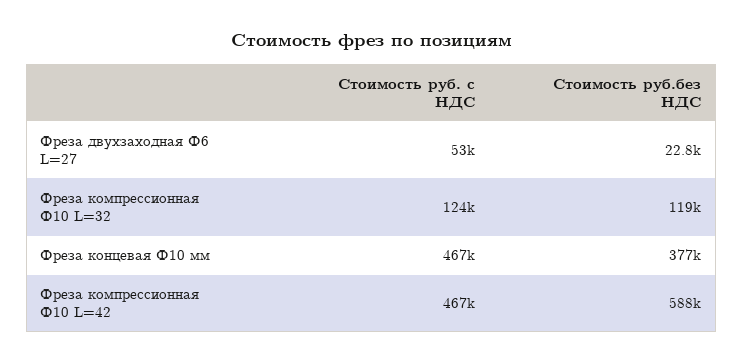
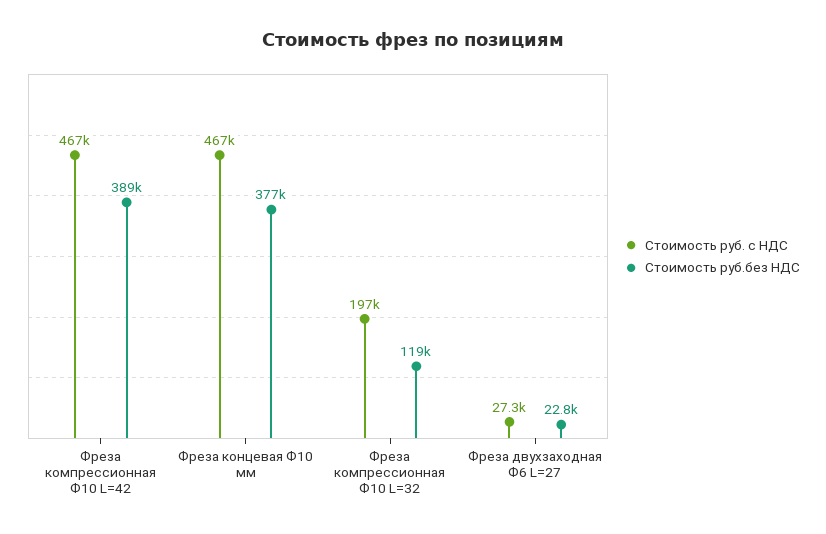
  {
    "Стоимость руб. с НДС": {
-     "Фреза двухзаходная Ф6 L=27": 53000,
+     "Фреза двухзаходная Ф6 L=27": 27300,
-     "Фреза компрессионная Ф10 L=32": 124000,
+     "Фреза компрессионная Ф10 L=32": 197000,
      "Фреза концевая Ф10 мм": 467000,
      "Фреза компрессионная Ф10 L=42": 467000
    },
    "Стоимость руб.без НДС": {
      "Фреза двухзаходная Ф6 L=27": 22800,
      "Фреза компрессионная Ф10 L=32": 119000,
      "Фреза концевая Ф10 мм": 377000,
-     "Фреза компрессионная Ф10 L=42": 588000
+     "Фреза компрессионная Ф10 L=42": 389000
    }
  }

